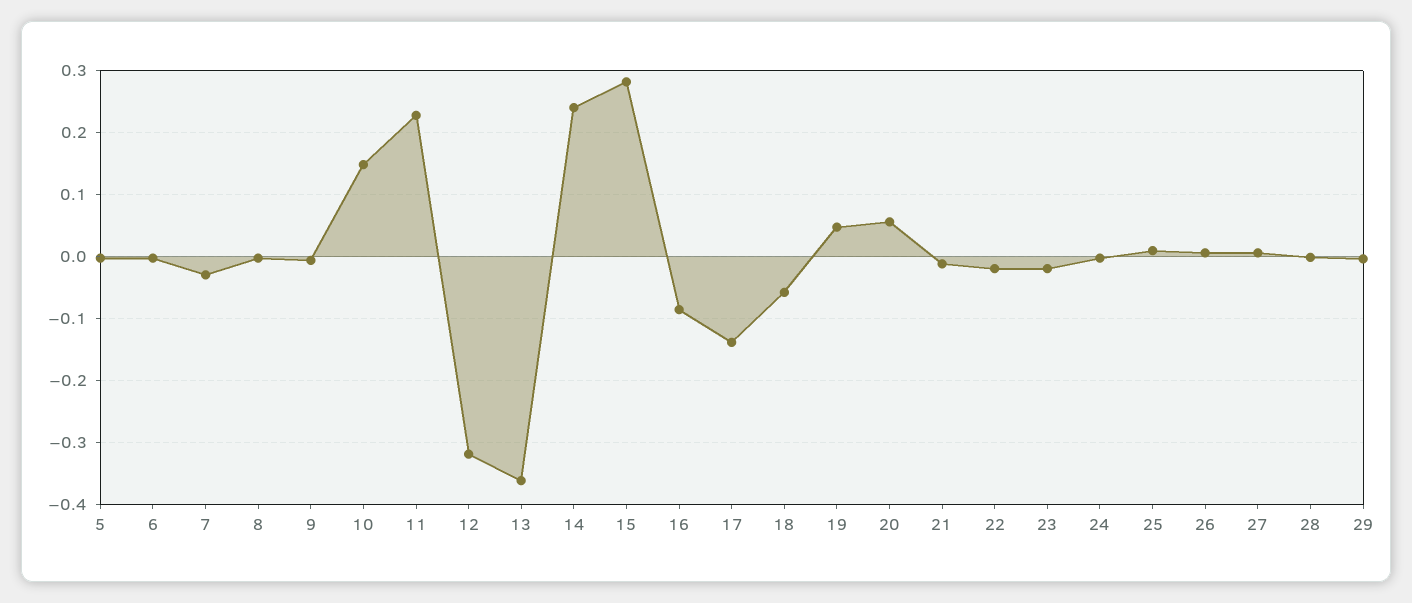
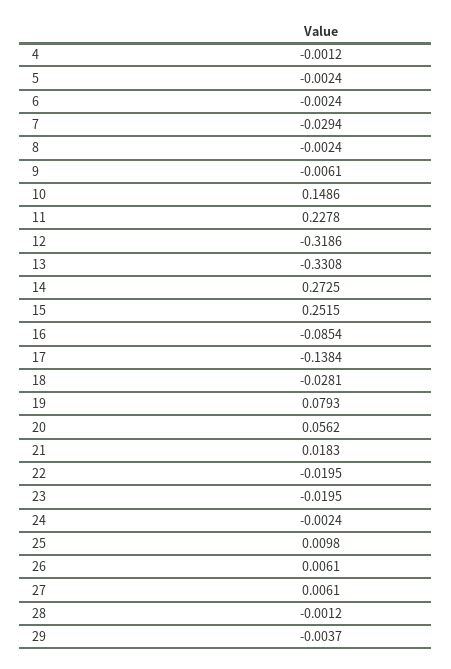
  {
    "5": -0.0024,
    "6": -0.0024,
    "7": -0.0294,
    "8": -0.0024,
    "9": -0.0061,
    "10": 0.1486,
    "11": 0.2278,
    "12": -0.3186,
-   "13": -0.36,
+   "13": -0.3308,
-   "14": 0.24,
+   "14": 0.2725,
-   "15": 0.28,
+   "15": 0.2515,
    "16": -0.0854,
    "17": -0.1384,
-   "18": -0.06,
+   "18": -0.0281,
-   "19": 0.05,
+   "19": 0.0793,
    "20": 0.0562,
-   "21": -0.01,
+   "21": 0.0183,
    "22": -0.0195,
    "23": -0.0195,
    "24": -0.0024,
    "25": 0.0098,
    "26": 0.0061,
    "27": 0.0061,
    "28": -0.0012,
-   "29": -0.0037
+   "29": -0.0037,
+   "4": -0.0012
  }

